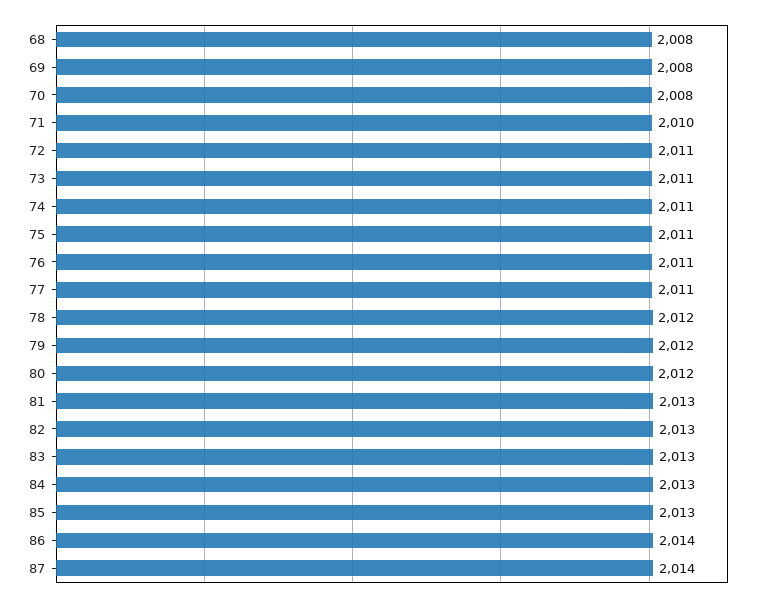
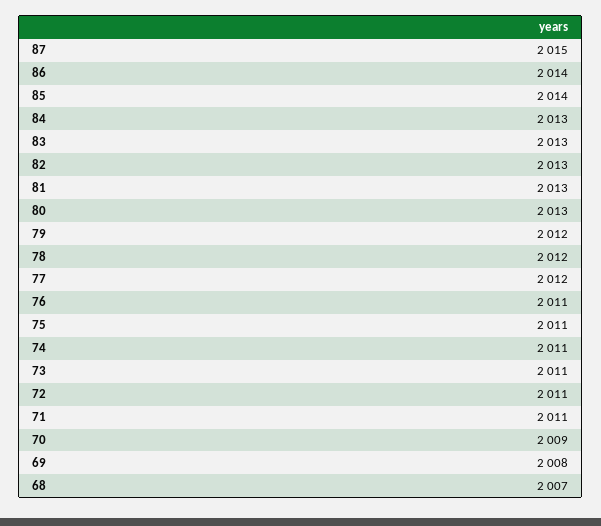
  {
-   "68": 2008,
+   "68": 2007,
    "69": 2008,
-   "70": 2008,
+   "70": 2009,
-   "71": 2010,
+   "71": 2011,
    "72": 2011,
    "73": 2011,
    "74": 2011,
    "75": 2011,
    "76": 2011,
-   "77": 2011,
+   "77": 2012,
    "78": 2012,
    "79": 2012,
-   "80": 2012,
+   "80": 2013,
    "81": 2013,
    "82": 2013,
    "83": 2013,
    "84": 2013,
-   "85": 2013,
+   "85": 2014,
    "86": 2014,
-   "87": 2014
+   "87": 2015
  }

